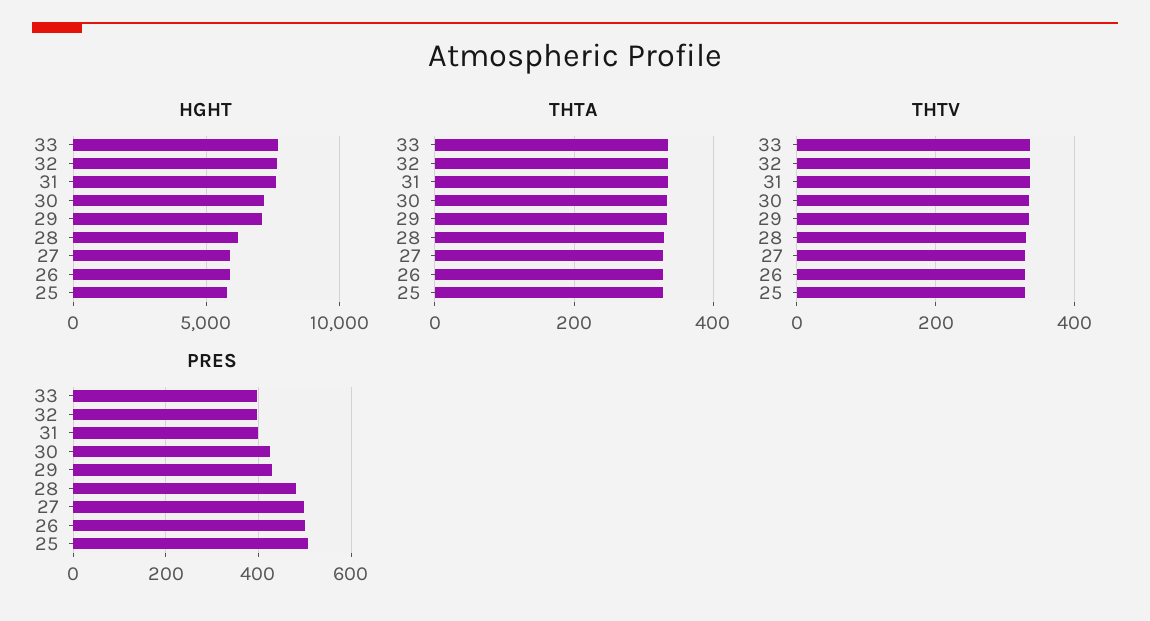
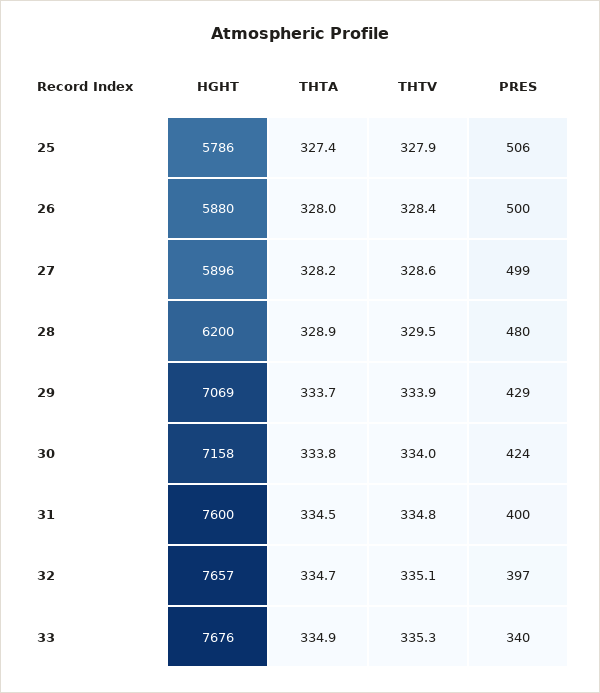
  {
    "HGHT": {
      "33": 7676,
      "32": 7657,
      "31": 7600,
      "30": 7158,
      "29": 7069,
      "28": 6200,
      "27": 5896,
      "26": 5880,
      "25": 5786
    },
    "THTA": {
      "33": 334.9,
      "32": 334.7,
      "31": 334.5,
      "30": 333.8,
      "29": 333.7,
      "28": 328.9,
      "27": 328.2,
      "26": 328,
      "25": 327.4
    },
    "THTV": {
      "33": 335.3,
      "32": 335.1,
      "31": 334.8,
      "30": 334,
      "29": 333.9,
      "28": 329.5,
      "27": 328.6,
      "26": 328.4,
      "25": 327.9
    },
    "PRES": {
-     "33": 400,
+     "33": 340,
      "32": 397,
      "31": 400,
      "30": 424,
      "29": 429,
      "28": 480,
      "27": 499,
      "26": 500,
      "25": 506
    }
  }

